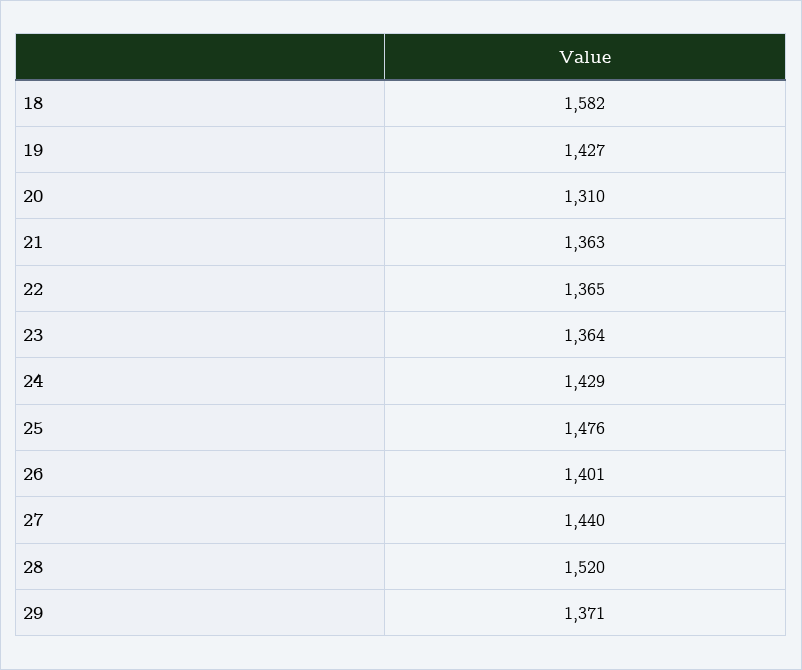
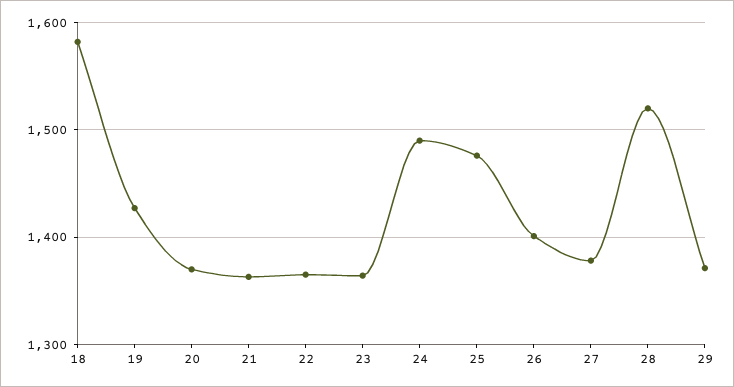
  {
    "18": 1582,
    "19": 1427,
-   "20": 1310,
+   "20": 1370,
    "21": 1363,
    "22": 1365,
    "23": 1364,
-   "24": 1429,
+   "24": 1490,
    "25": 1476,
    "26": 1401,
-   "27": 1440,
+   "27": 1380,
    "28": 1520,
    "29": 1371
  }

